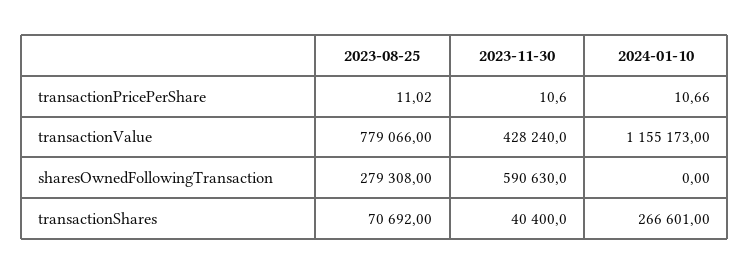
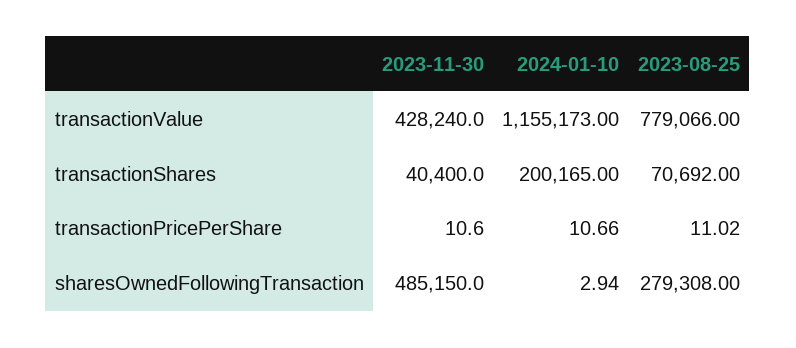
  {
    "2023-08-25": {
      "transactionPricePerShare": 11.02,
      "transactionValue": 779066,
      "sharesOwnedFollowingTransaction": 279308,
      "transactionShares": 70692
    },
    "2023-11-30": {
      "transactionPricePerShare": 10.6,
      "transactionValue": 428240,
-     "sharesOwnedFollowingTransaction": 590630,
+     "sharesOwnedFollowingTransaction": 485150,
      "transactionShares": 40400
    },
    "2024-01-10": {
      "transactionPricePerShare": 10.66,
      "transactionValue": 1155173,
-     "sharesOwnedFollowingTransaction": 0,
+     "sharesOwnedFollowingTransaction": 2.94,
-     "transactionShares": 266601
+     "transactionShares": 200165
    }
  }

